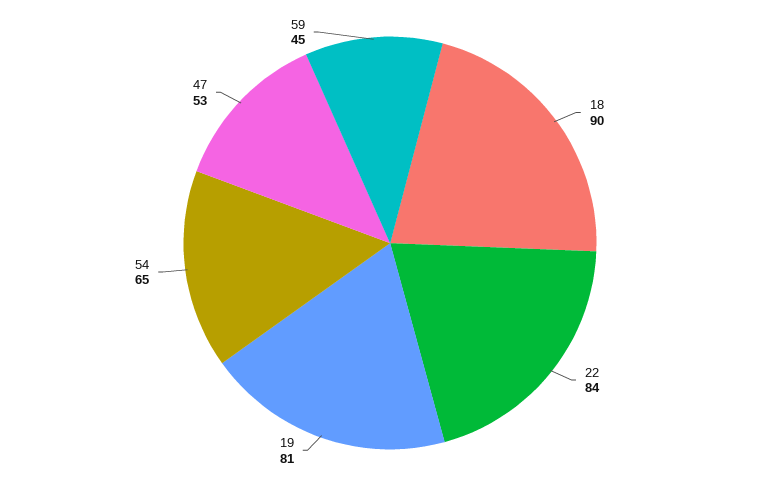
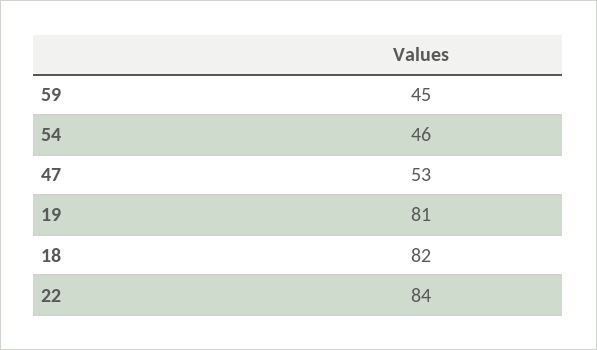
  {
-   "18": 90,
+   "18": 82,
    "22": 84,
    "19": 81,
-   "54": 65,
+   "54": 46,
    "47": 53,
    "59": 45
  }

